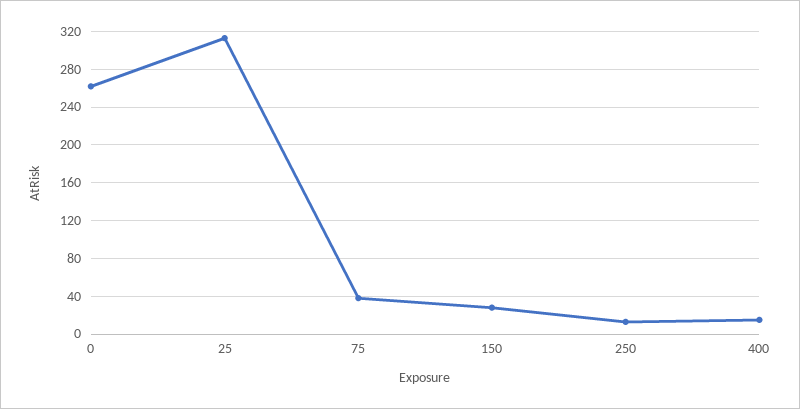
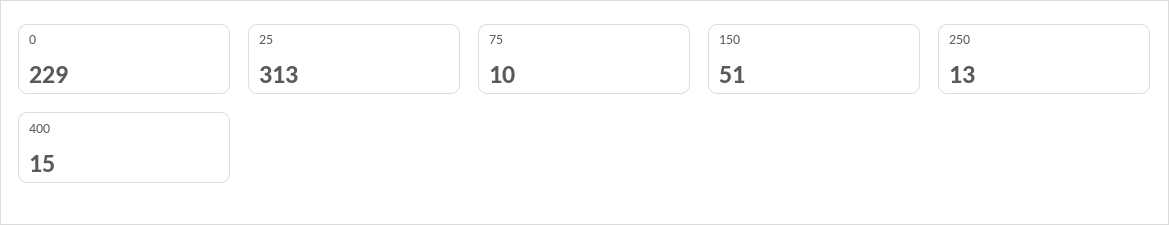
  {
-   "0": 260,
+   "0": 229,
    "25": 313,
-   "75": 40,
+   "75": 10,
-   "150": 30,
+   "150": 51,
    "250": 13,
    "400": 15
  }

